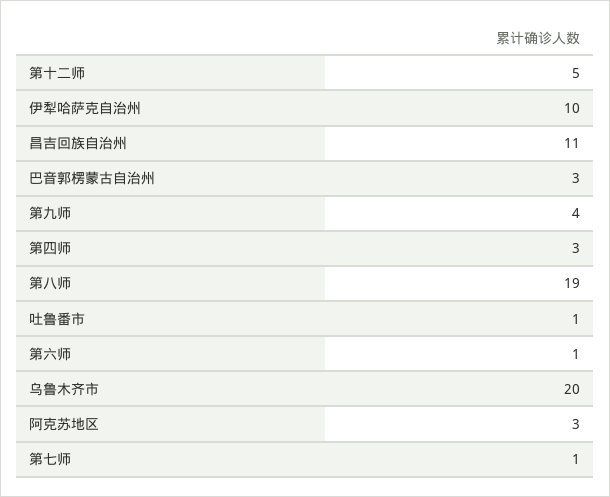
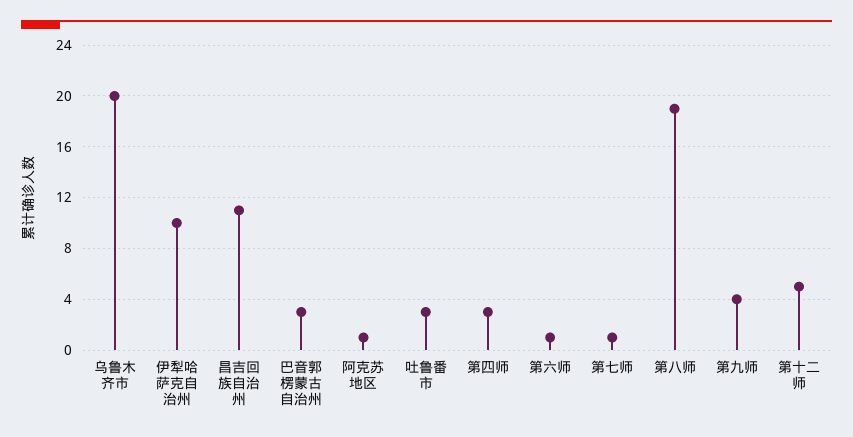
  {
    "第十二师": 5,
    "伊犁哈萨克自治州": 10,
    "昌吉回族自治州": 11,
    "巴音郭楞蒙古自治州": 3,
    "第九师": 4,
    "第四师": 3,
    "第八师": 19,
-   "吐鲁番市": 1,
+   "吐鲁番市": 3,
    "第六师": 1,
    "乌鲁木齐市": 20,
-   "阿克苏地区": 3,
+   "阿克苏地区": 1,
    "第七师": 1
  }

